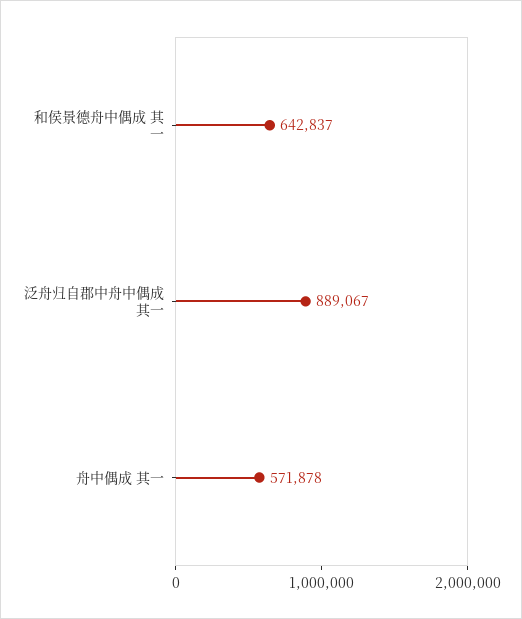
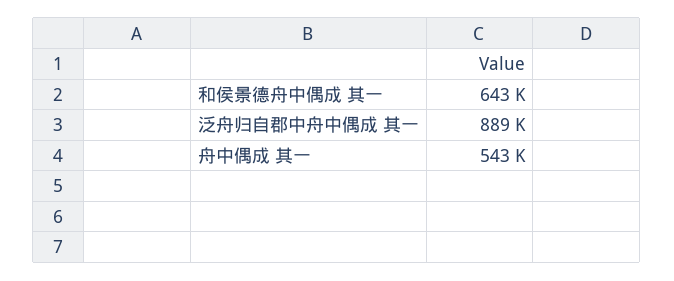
  {
    "和侯景德舟中偶成 其一": 642837,
    "泛舟归自郡中舟中偶成 其一": 889067,
-   "舟中偶成 其一": 571878
+   "舟中偶成 其一": 543000
  }

